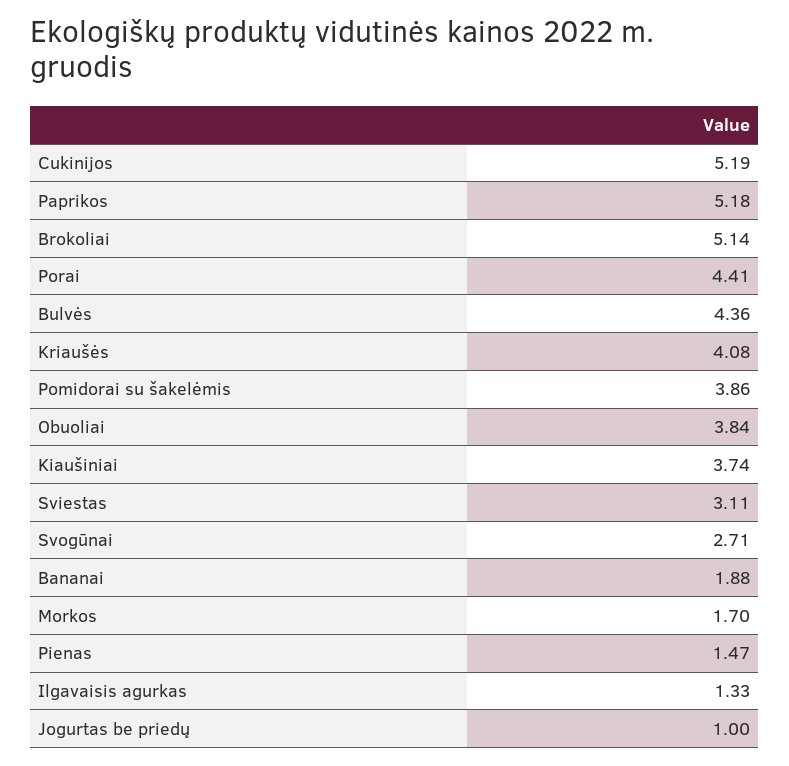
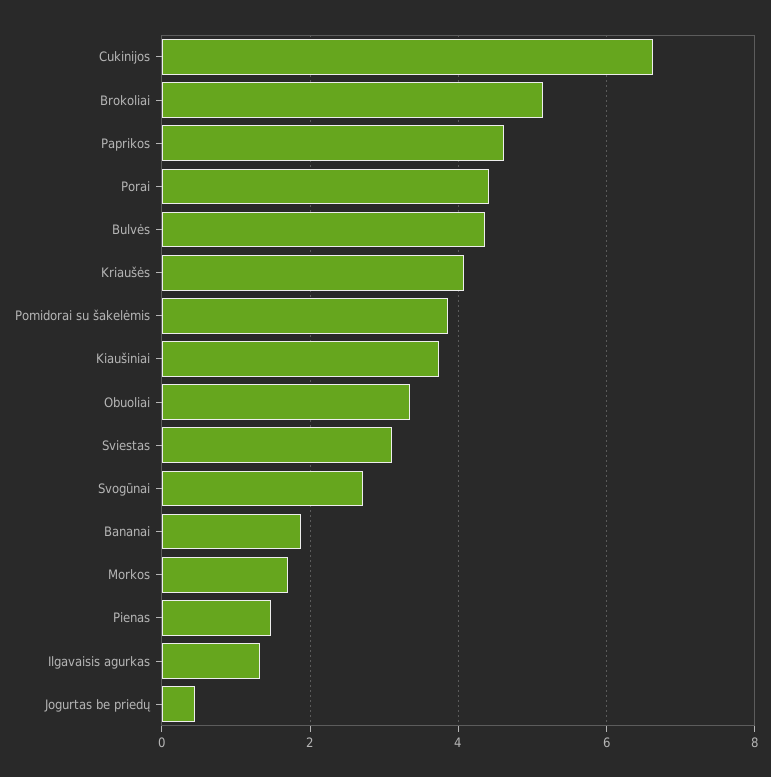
  {
-   "Cukinijos": 5.19,
+   "Cukinijos": 6.6,
-   "Paprikos": 5.18,
+   "Paprikos": 4.6,
    "Brokoliai": 5.14,
    "Porai": 4.41,
    "Bulvės": 4.36,
    "Kriaušės": 4.08,
    "Pomidorai su šakelėmis": 3.86,
-   "Obuoliai": 3.84,
+   "Obuoliai": 3.4,
    "Kiaušiniai": 3.74,
    "Sviestas": 3.11,
    "Svogūnai": 2.71,
    "Bananai": 1.88,
    "Morkos": 1.7,
    "Pienas": 1.47,
    "Ilgavaisis agurkas": 1.33,
-   "Jogurtas be priedų": 1
+   "Jogurtas be priedų": 0.4
  }

